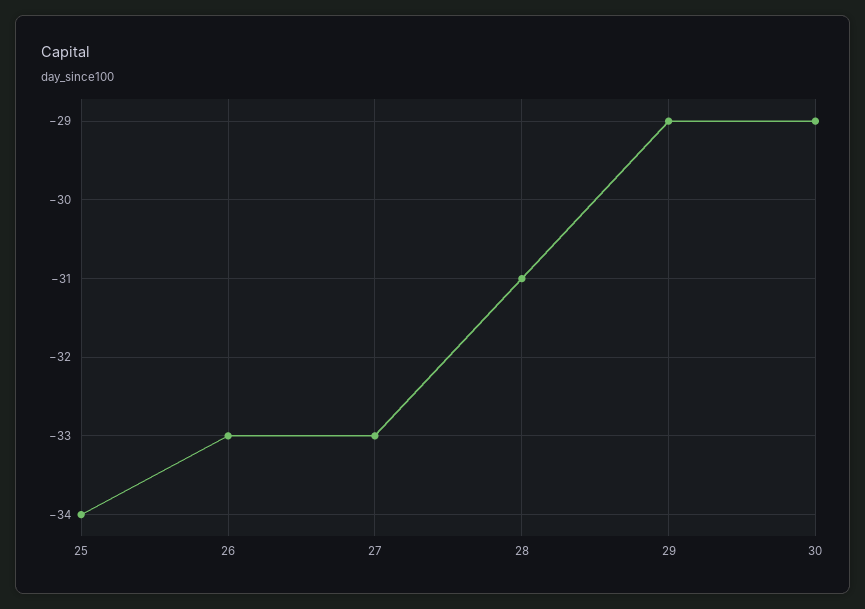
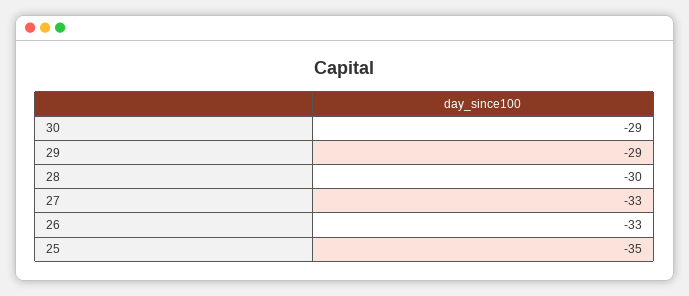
  {
-   "25": -34,
+   "25": -35,
    "26": -33,
    "27": -33,
-   "28": -31,
+   "28": -30,
    "29": -29,
    "30": -29
  }

